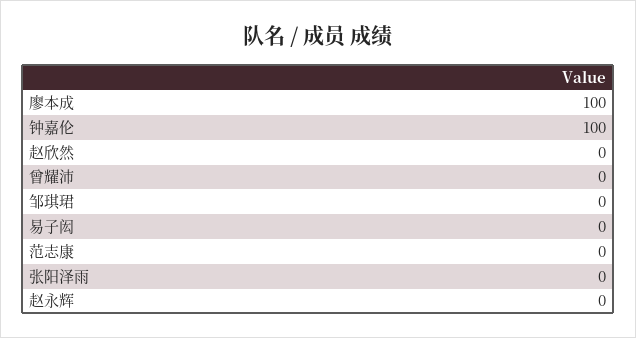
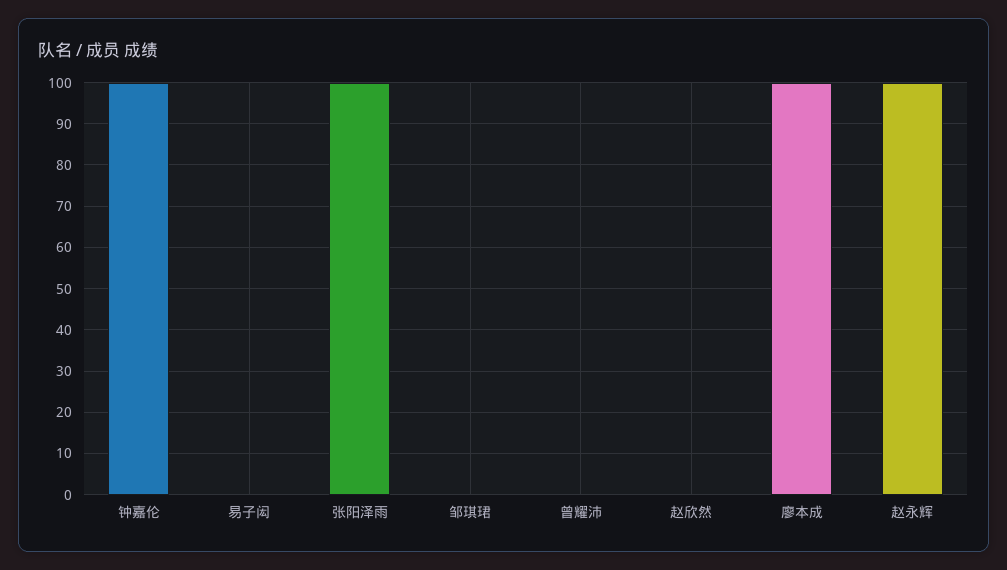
  {
    "廖本成": 100,
    "钟嘉伦": 100,
    "赵欣然": 0,
    "曾耀沛": 0,
    "邹琪珺": 0,
    "易子闳": 0,
-   "范志康": 0,
-   "张阳泽雨": 0,
+   "张阳泽雨": 100,
-   "赵永辉": 0
+   "赵永辉": 100
  }

